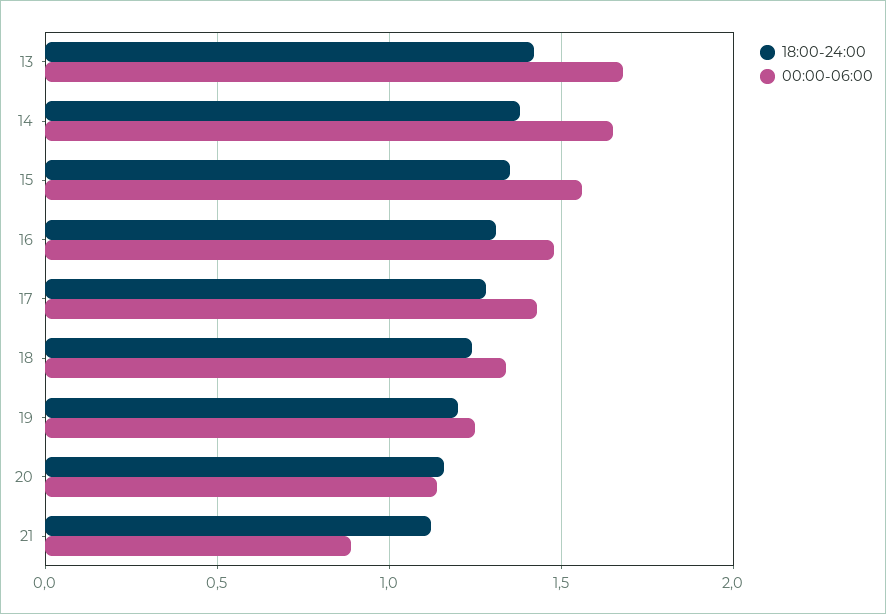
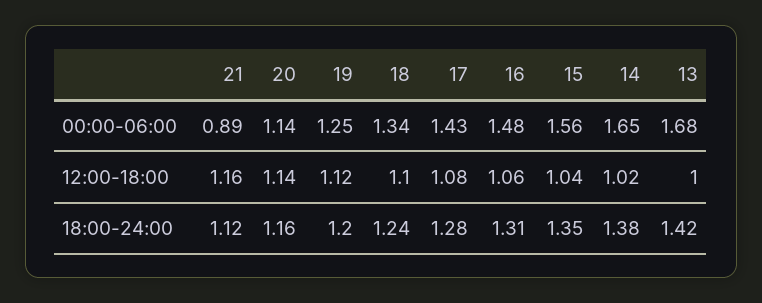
  {
    "18:00-24:00": {
      "13": 1.42,
      "14": 1.38,
      "15": 1.35,
      "16": 1.31,
      "17": 1.28,
      "18": 1.24,
      "19": 1.2,
      "20": 1.16,
      "21": 1.12
    },
    "00:00-06:00": {
      "13": 1.68,
      "14": 1.65,
      "15": 1.56,
      "16": 1.48,
      "17": 1.43,
      "18": 1.34,
      "19": 1.25,
      "20": 1.14,
      "21": 0.89
-   }
+   },
+   "12:00-18:00": {
+     "21": 1.16,
+     "20": 1.14,
+     "19": 1.12,
+     "18": 1.1,
+     "17": 1.08,
+     "16": 1.06,
+     "15": 1.04,
+     "14": 1.02,
+     "13": 1
+   }
  }

